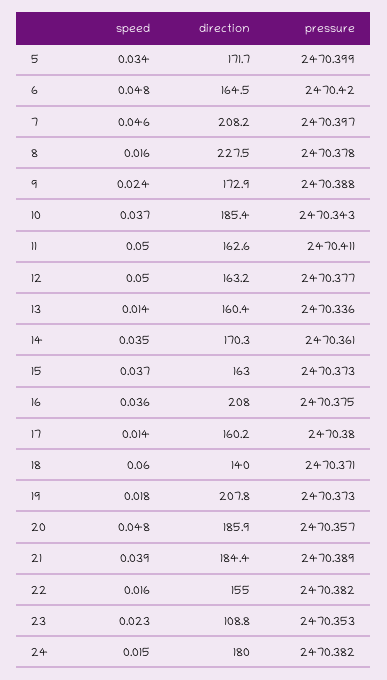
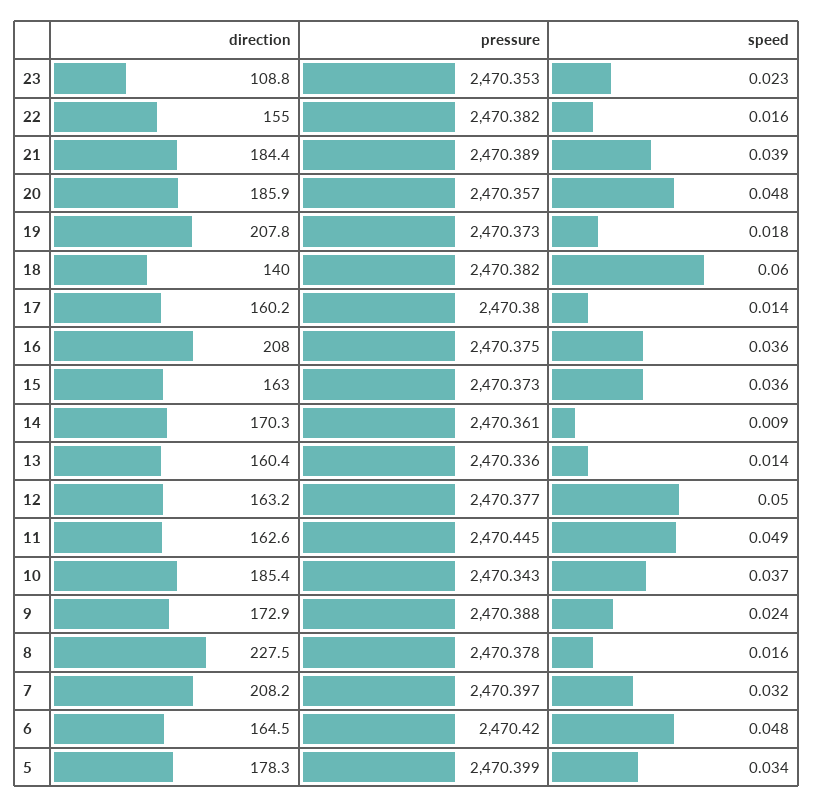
  {
    "speed": {
      "5": 0.034,
      "6": 0.048,
-     "7": 0.046,
+     "7": 0.032,
      "8": 0.016,
      "9": 0.024,
      "10": 0.037,
-     "11": 0.05,
+     "11": 0.049,
      "12": 0.05,
      "13": 0.014,
-     "14": 0.035,
+     "14": 0.009,
-     "15": 0.037,
+     "15": 0.036,
      "16": 0.036,
      "17": 0.014,
      "18": 0.06,
      "19": 0.018,
      "20": 0.048,
      "21": 0.039,
      "22": 0.016,
-     "23": 0.023,
+     "23": 0.023
-     "24": 0.015
    },
    "direction": {
-     "5": 171.7,
+     "5": 178.3,
      "6": 164.5,
      "7": 208.2,
      "8": 227.5,
      "9": 172.9,
      "10": 185.4,
      "11": 162.6,
      "12": 163.2,
      "13": 160.4,
      "14": 170.3,
      "15": 163,
      "16": 208,
      "17": 160.2,
      "18": 140,
      "19": 207.8,
      "20": 185.9,
      "21": 184.4,
      "22": 155,
-     "23": 108.8,
+     "23": 108.8
-     "24": 180
    },
    "pressure": {
      "5": 2470.399,
      "6": 2470.42,
      "7": 2470.397,
      "8": 2470.378,
      "9": 2470.388,
      "10": 2470.343,
-     "11": 2470.411,
+     "11": 2470.445,
      "12": 2470.377,
      "13": 2470.336,
      "14": 2470.361,
      "15": 2470.373,
      "16": 2470.375,
      "17": 2470.38,
-     "18": 2470.371,
+     "18": 2470.382,
      "19": 2470.373,
      "20": 2470.357,
      "21": 2470.389,
      "22": 2470.382,
-     "23": 2470.353,
+     "23": 2470.353
-     "24": 2470.382
    }
  }

